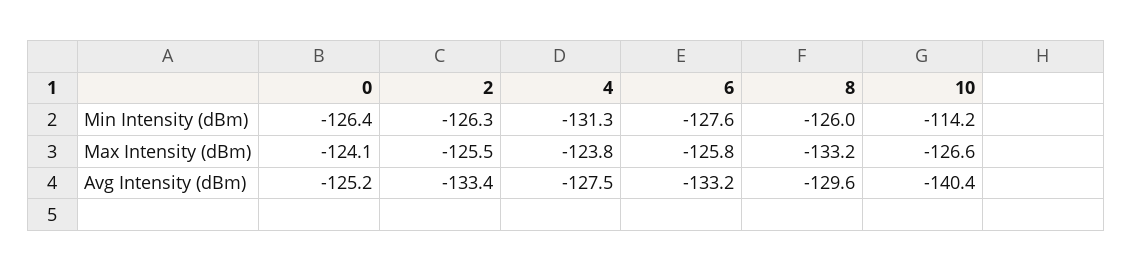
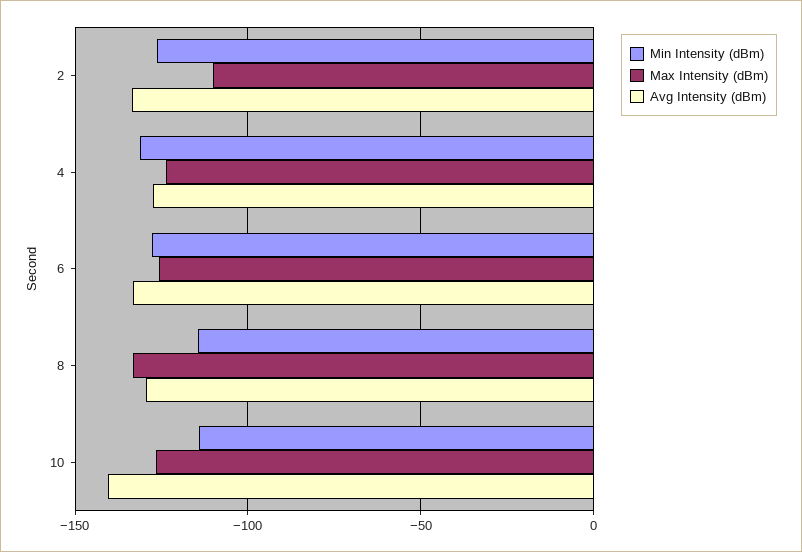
  {
    "Min Intensity (dBm)": {
-     "0": -126.4,
      "2": -126.3,
      "4": -131.3,
      "6": -127.6,
-     "8": -126,
+     "8": -115,
      "10": -114.2
    },
    "Max Intensity (dBm)": {
-     "0": -124.1,
-     "2": -125.5,
+     "2": -110,
      "4": -123.8,
      "6": -125.8,
      "8": -133.2,
      "10": -126.6
    },
    "Avg Intensity (dBm)": {
-     "0": -125.2,
      "2": -133.4,
      "4": -127.5,
      "6": -133.2,
      "8": -129.6,
      "10": -140.4
    }
  }

